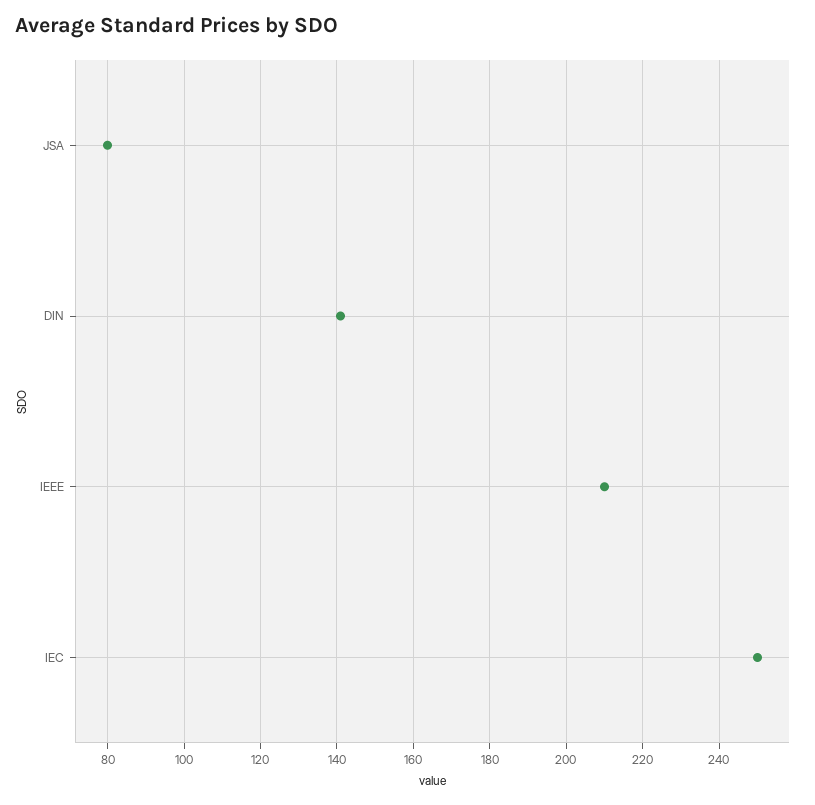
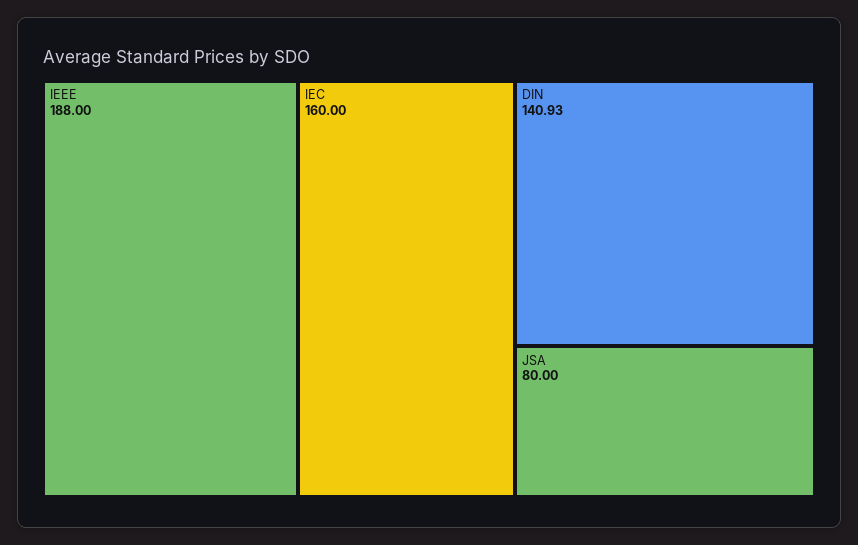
  {
    "JSA": 80,
    "DIN": 140.93,
-   "IEEE": 210,
+   "IEEE": 188,
-   "IEC": 250
+   "IEC": 160
  }

